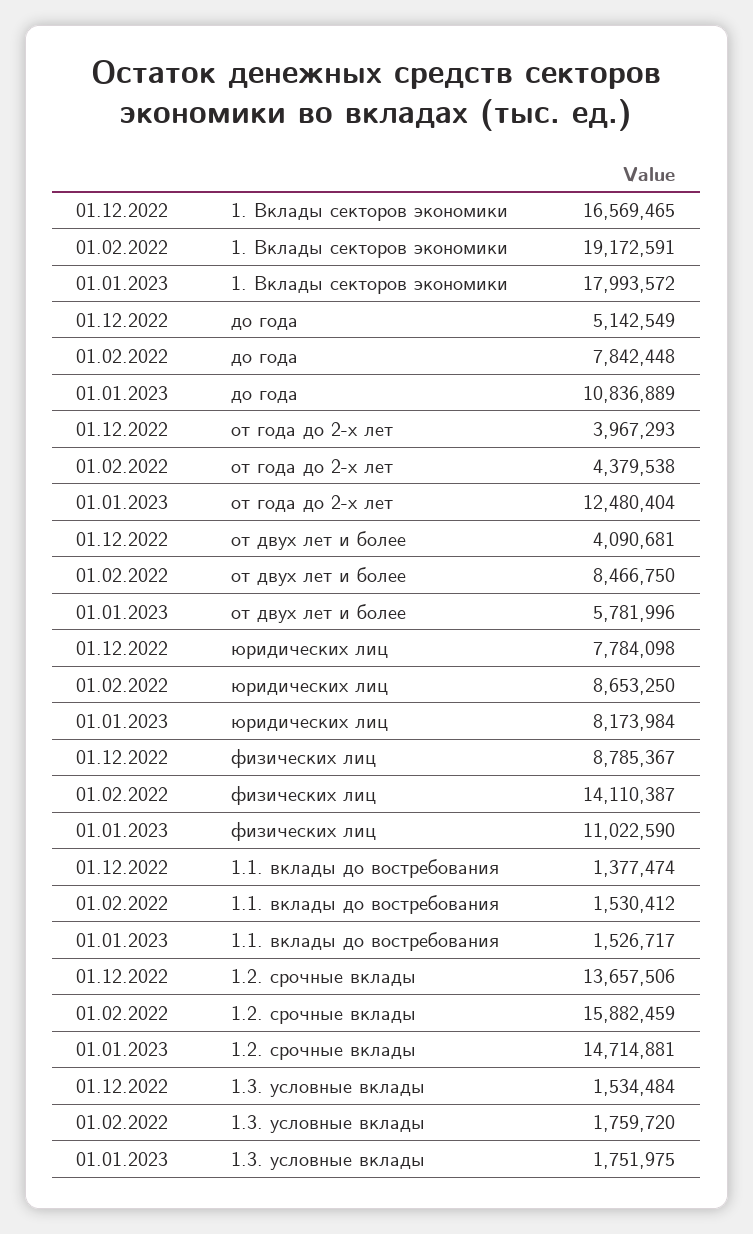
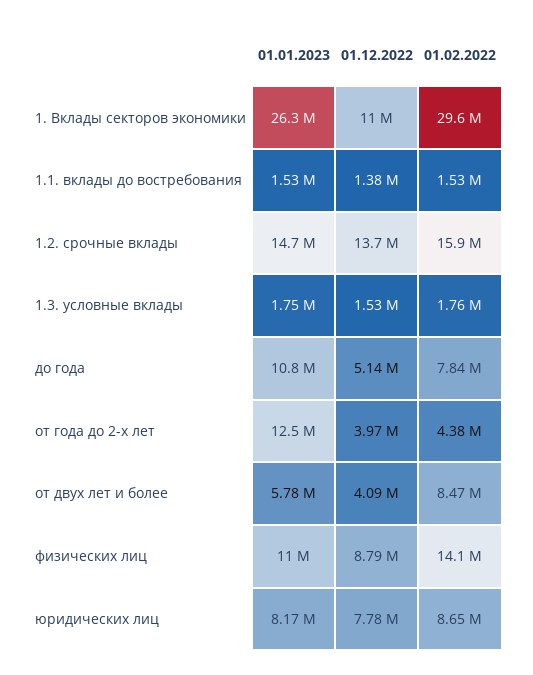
  {
    "01.12.2022": {
-     "1. Вклады секторов экономики": 16569465,
+     "1. Вклады секторов экономики": 11000000,
      "до года": 5142549,
      "от года до 2-х лет": 3967293,
      "от двух лет и более": 4090681,
      "юридических лиц": 7784098,
      "физических лиц": 8785367,
      "1.1. вклады до востребования": 1377474,
      "1.2. срочные вклады": 13657506,
      "1.3. условные вклады": 1534484
    },
    "01.02.2022": {
-     "1. Вклады секторов экономики": 19172591,
+     "1. Вклады секторов экономики": 29600000,
      "до года": 7842448,
      "от года до 2-х лет": 4379538,
      "от двух лет и более": 8466750,
      "юридических лиц": 8653250,
      "физических лиц": 14110387,
      "1.1. вклады до востребования": 1530412,
      "1.2. срочные вклады": 15882459,
      "1.3. условные вклады": 1759720
    },
    "01.01.2023": {
-     "1. Вклады секторов экономики": 17993572,
+     "1. Вклады секторов экономики": 26300000,
      "до года": 10836889,
      "от года до 2-х лет": 12480404,
      "от двух лет и более": 5781996,
      "юридических лиц": 8173984,
      "физических лиц": 11022590,
      "1.1. вклады до востребования": 1526717,
      "1.2. срочные вклады": 14714881,
      "1.3. условные вклады": 1751975
    }
  }

